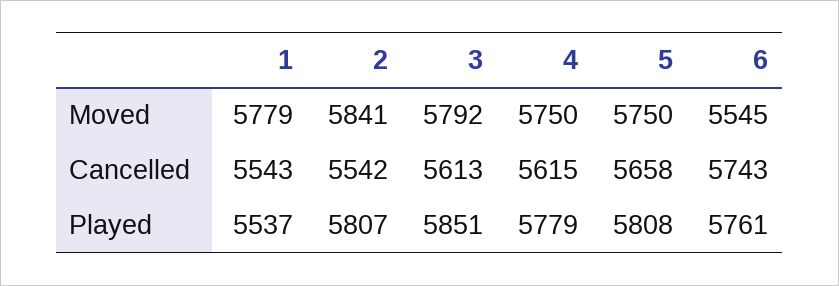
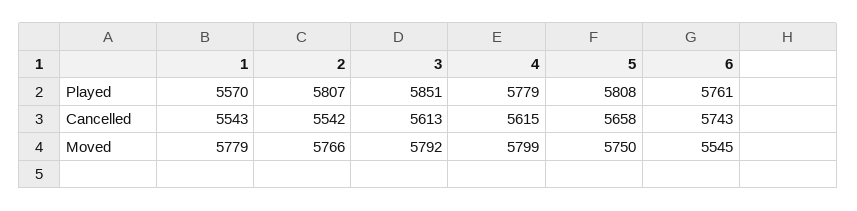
  {
    "1": {
      "Moved": 5779,
      "Cancelled": 5543,
-     "Played": 5537
+     "Played": 5570
    },
    "2": {
-     "Moved": 5841,
+     "Moved": 5766,
      "Cancelled": 5542,
      "Played": 5807
    },
    "3": {
      "Moved": 5792,
      "Cancelled": 5613,
      "Played": 5851
    },
    "4": {
-     "Moved": 5750,
+     "Moved": 5799,
      "Cancelled": 5615,
      "Played": 5779
    },
    "5": {
      "Moved": 5750,
      "Cancelled": 5658,
      "Played": 5808
    },
    "6": {
      "Moved": 5545,
      "Cancelled": 5743,
      "Played": 5761
    }
  }

